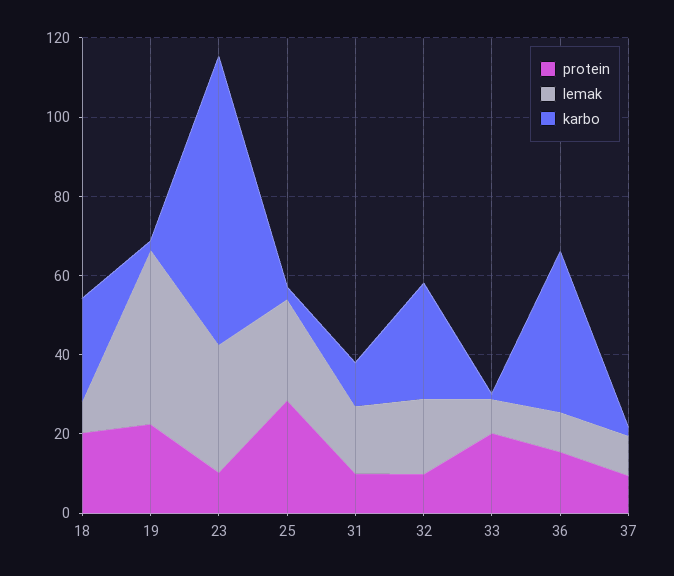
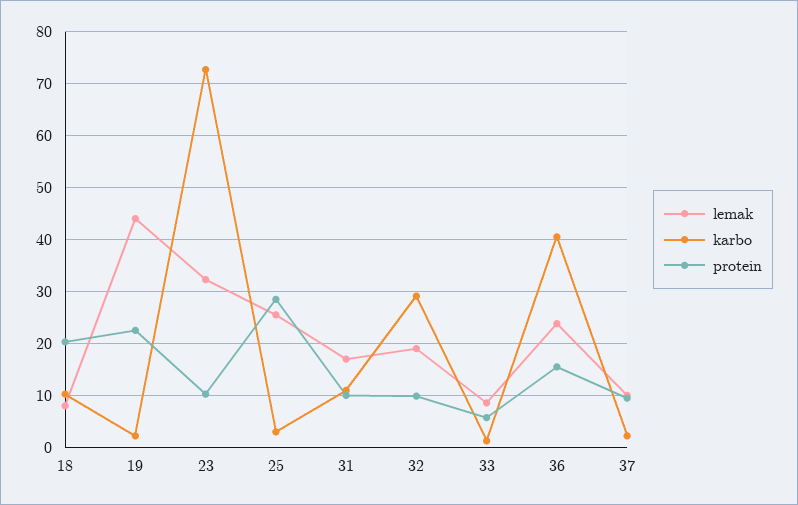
  {
    "protein": {
      "18": 20,
      "19": 22,
      "23": 10,
      "25": 28,
      "31": 10,
      "32": 10,
-     "33": 20,
+     "33": 6,
      "36": 16,
      "37": 10
    },
    "lemak": {
      "18": 8,
      "19": 44,
      "23": 32,
      "25": 26,
      "31": 18,
      "32": 20,
      "33": 8,
-     "36": 10,
+     "36": 24,
      "37": 10
    },
    "karbo": {
-     "18": 25,
+     "18": 10,
      "19": 2,
      "23": 72,
      "25": 4,
      "31": 12,
      "32": 30,
      "33": 2,
      "36": 40,
      "37": 2
    }
  }

